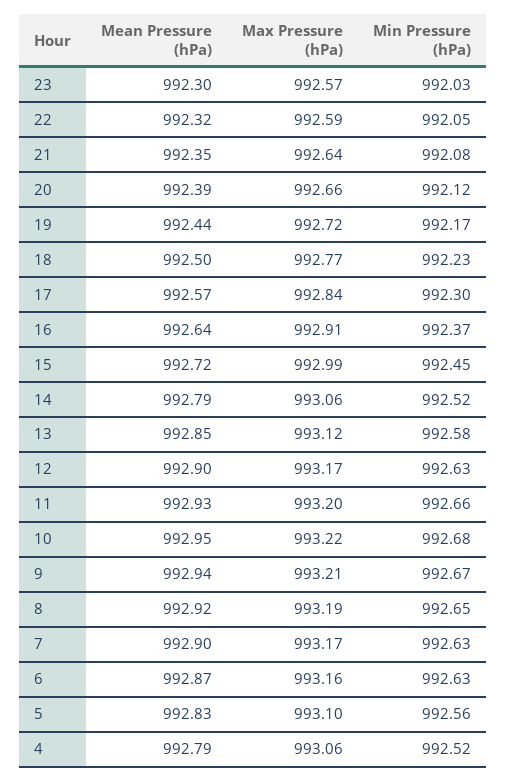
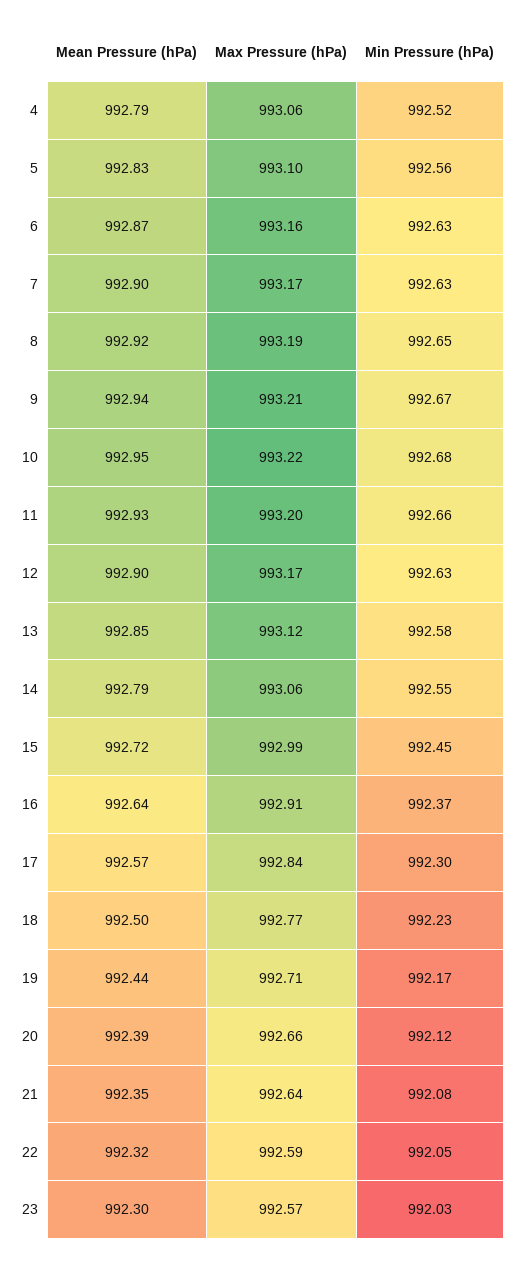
  {
    "Mean Pressure (hPa)": {
      "23": 992.3,
      "22": 992.32,
      "21": 992.35,
      "20": 992.39,
      "19": 992.44,
      "18": 992.5,
      "17": 992.57,
      "16": 992.64,
      "15": 992.72,
      "14": 992.79,
      "13": 992.85,
      "12": 992.9,
      "11": 992.93,
      "10": 992.95,
      "9": 992.94,
      "8": 992.92,
      "7": 992.9,
      "6": 992.87,
      "5": 992.83,
      "4": 992.79
    },
    "Max Pressure (hPa)": {
      "23": 992.57,
      "22": 992.59,
      "21": 992.64,
      "20": 992.66,
-     "19": 992.72,
+     "19": 992.71,
      "18": 992.77,
      "17": 992.84,
      "16": 992.91,
      "15": 992.99,
      "14": 993.06,
      "13": 993.12,
      "12": 993.17,
      "11": 993.2,
      "10": 993.22,
      "9": 993.21,
      "8": 993.19,
      "7": 993.17,
      "6": 993.16,
      "5": 993.1,
      "4": 993.06
    },
    "Min Pressure (hPa)": {
      "23": 992.03,
      "22": 992.05,
      "21": 992.08,
      "20": 992.12,
      "19": 992.17,
      "18": 992.23,
      "17": 992.3,
      "16": 992.37,
      "15": 992.45,
-     "14": 992.52,
+     "14": 992.55,
      "13": 992.58,
      "12": 992.63,
      "11": 992.66,
      "10": 992.68,
      "9": 992.67,
      "8": 992.65,
      "7": 992.63,
      "6": 992.63,
      "5": 992.56,
      "4": 992.52
    }
  }

